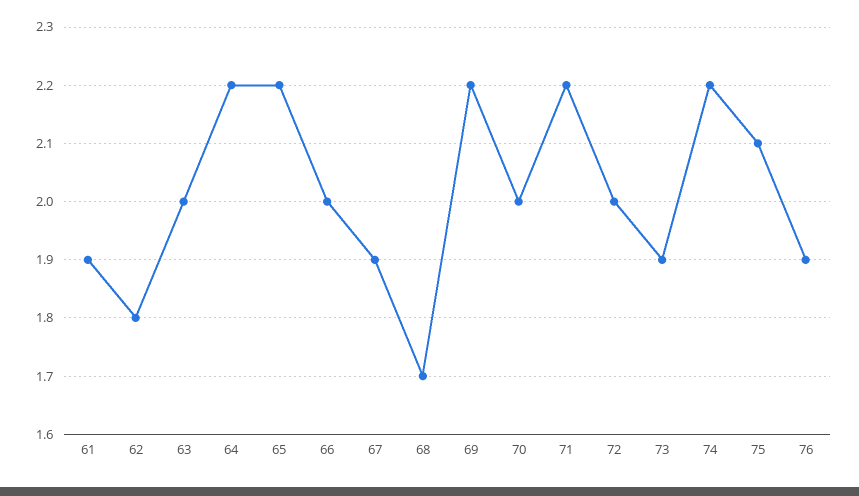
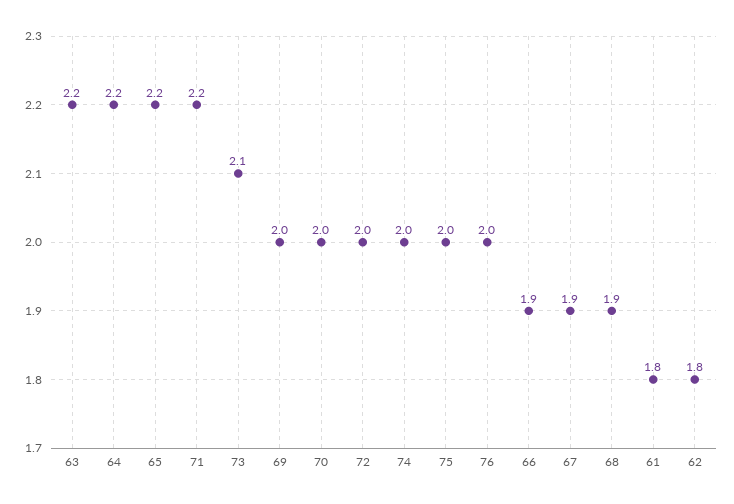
  {
-   "61": 1.9,
+   "61": 1.8,
    "62": 1.8,
-   "63": 2,
+   "63": 2.2,
    "64": 2.2,
    "65": 2.2,
-   "66": 2,
+   "66": 1.9,
    "67": 1.9,
-   "68": 1.7,
+   "68": 1.9,
-   "69": 2.2,
+   "69": 2,
    "70": 2,
    "71": 2.2,
    "72": 2,
-   "73": 1.9,
+   "73": 2.1,
-   "74": 2.2,
+   "74": 2,
-   "75": 2.1,
+   "75": 2,
-   "76": 1.9
+   "76": 2
  }

